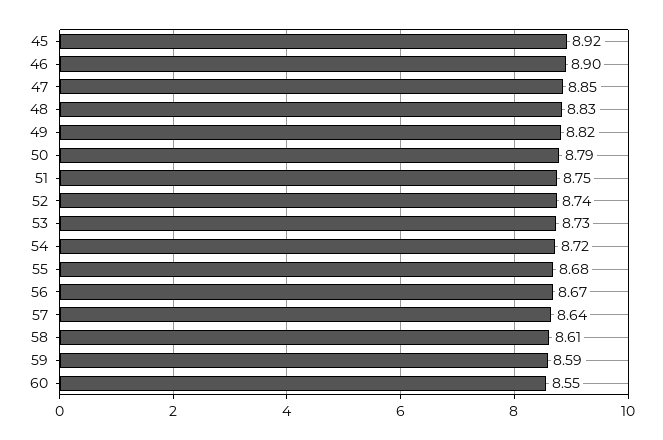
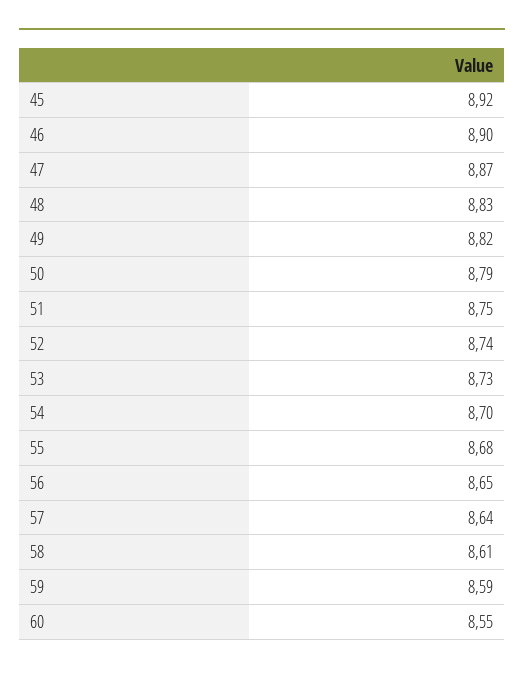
  {
    "45": 8.92,
    "46": 8.9,
-   "47": 8.85,
+   "47": 8.87,
    "48": 8.83,
    "49": 8.82,
    "50": 8.79,
    "51": 8.75,
    "52": 8.74,
    "53": 8.73,
-   "54": 8.72,
+   "54": 8.7,
    "55": 8.68,
-   "56": 8.67,
+   "56": 8.65,
    "57": 8.64,
    "58": 8.61,
    "59": 8.59,
    "60": 8.55
  }

